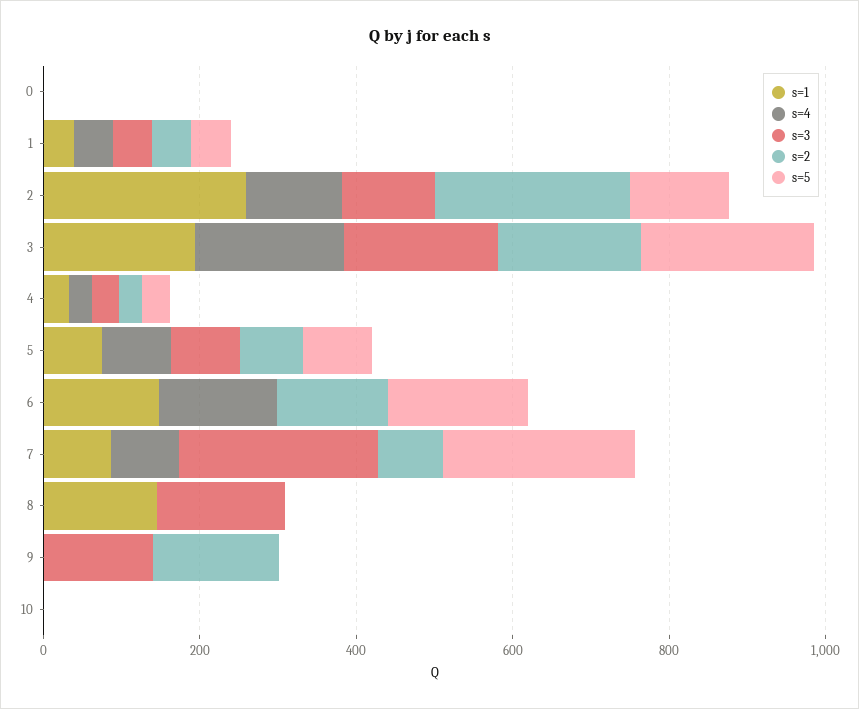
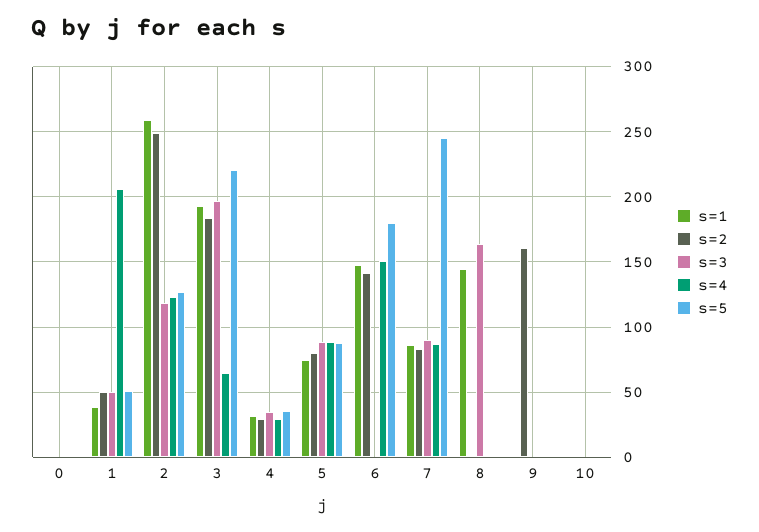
  {
    "s=1": {
      "0": 0,
      "1": 40,
      "2": 260,
      "3": 195,
      "4": 30,
      "5": 75,
      "6": 145,
      "7": 85,
      "8": 145,
      "9": 0,
      "10": 0
    },
    "s=4": {
      "0": 0,
-     "1": 50,
+     "1": 205,
      "2": 125,
-     "3": 200,
+     "3": 65,
      "4": 30,
      "5": 90,
      "6": 150,
      "7": 85,
      "8": 0,
      "9": 0,
      "10": 0
    },
    "s=3": {
      "0": 0,
      "1": 50,
      "2": 120,
      "3": 195,
      "4": 35,
      "5": 90,
      "6": 0,
-     "7": 250,
+     "7": 90,
      "8": 165,
-     "9": 150,
+     "9": 0,
      "10": 0
    },
    "s=2": {
      "0": 0,
      "1": 50,
      "2": 250,
      "3": 185,
      "4": 30,
      "5": 80,
      "6": 140,
      "7": 85,
      "8": 0,
      "9": 160,
      "10": 0
    },
    "s=5": {
      "0": 0,
      "1": 50,
      "2": 125,
      "3": 220,
      "4": 35,
      "5": 90,
      "6": 180,
      "7": 245,
      "8": 0,
      "9": 0,
      "10": 0
    }
  }

